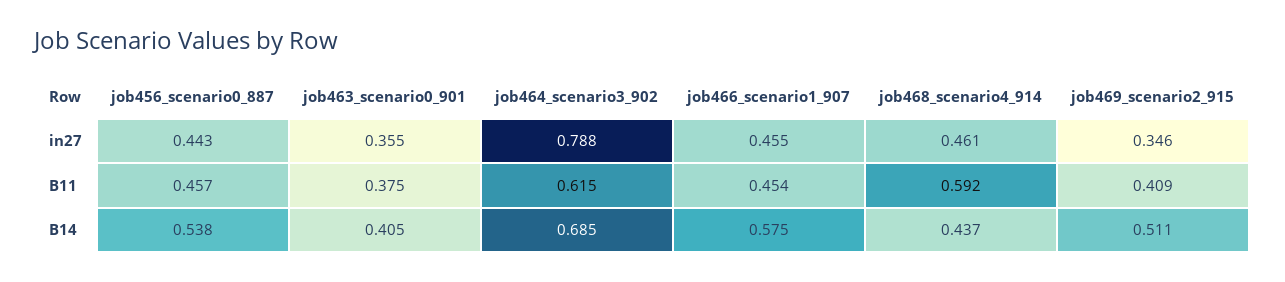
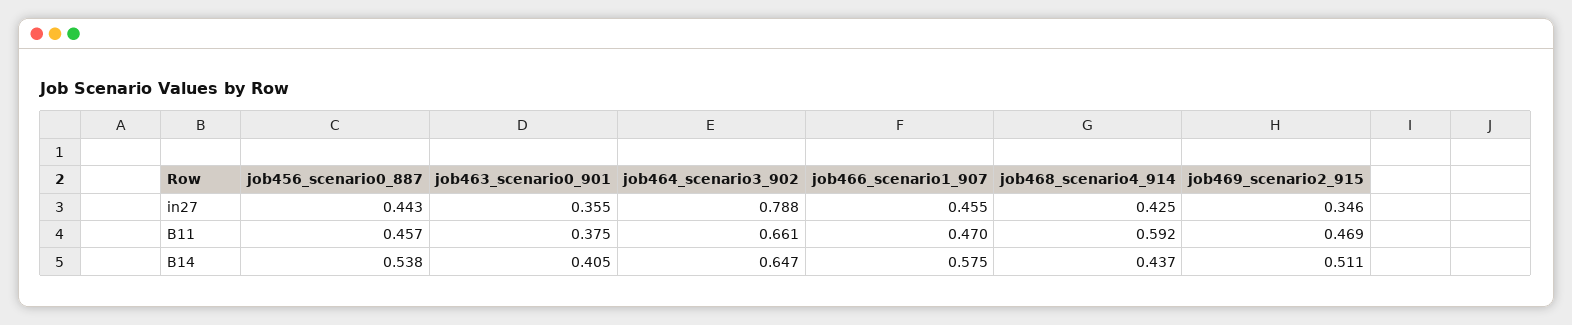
  {
    "job456_scenario0_887": {
      "in27": 0.443,
      "B11": 0.457,
      "B14": 0.538
    },
    "job463_scenario0_901": {
      "in27": 0.355,
      "B11": 0.375,
      "B14": 0.405
    },
    "job464_scenario3_902": {
      "in27": 0.788,
-     "B11": 0.615,
+     "B11": 0.661,
-     "B14": 0.685
+     "B14": 0.647
    },
    "job466_scenario1_907": {
      "in27": 0.455,
-     "B11": 0.454,
+     "B11": 0.47,
      "B14": 0.575
    },
    "job468_scenario4_914": {
-     "in27": 0.461,
+     "in27": 0.425,
      "B11": 0.592,
      "B14": 0.437
    },
    "job469_scenario2_915": {
      "in27": 0.346,
-     "B11": 0.409,
+     "B11": 0.469,
      "B14": 0.511
    }
  }

